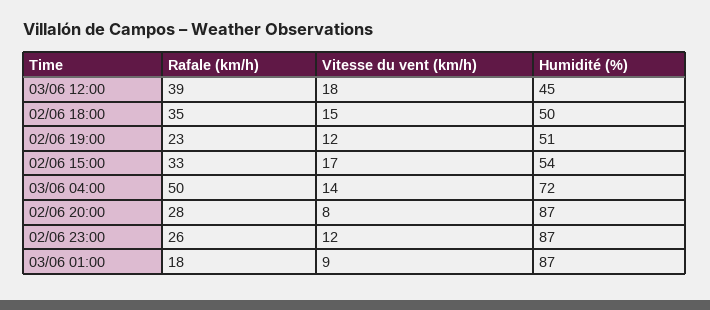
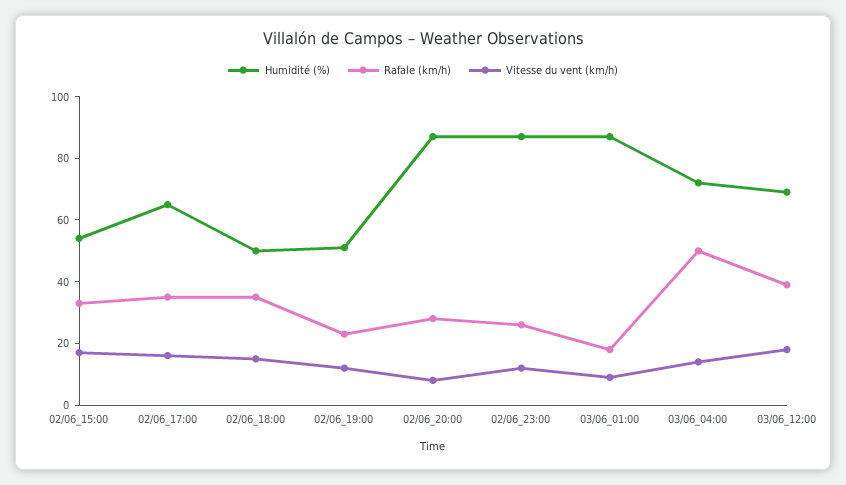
  {
    "Rafale (km/h)": {
      "03/06 12:00": 39,
      "02/06 18:00": 35,
      "02/06 19:00": 23,
      "02/06 15:00": 33,
      "03/06 04:00": 50,
      "02/06 20:00": 28,
      "02/06 23:00": 26,
-     "03/06 01:00": 18
+     "03/06 01:00": 18,
+     "02/06_17:00": 35
    },
    "Vitesse du vent (km/h)": {
      "03/06 12:00": 18,
      "02/06 18:00": 15,
      "02/06 19:00": 12,
      "02/06 15:00": 17,
      "03/06 04:00": 14,
      "02/06 20:00": 8,
      "02/06 23:00": 12,
-     "03/06 01:00": 9
+     "03/06 01:00": 9,
+     "02/06_17:00": 15
    },
    "Humidité (%)": {
-     "03/06 12:00": 45,
+     "03/06 12:00": 70,
      "02/06 18:00": 50,
      "02/06 19:00": 51,
      "02/06 15:00": 54,
      "03/06 04:00": 72,
      "02/06 20:00": 87,
      "02/06 23:00": 87,
-     "03/06 01:00": 87
+     "03/06 01:00": 87,
+     "02/06_17:00": 65
    }
  }

